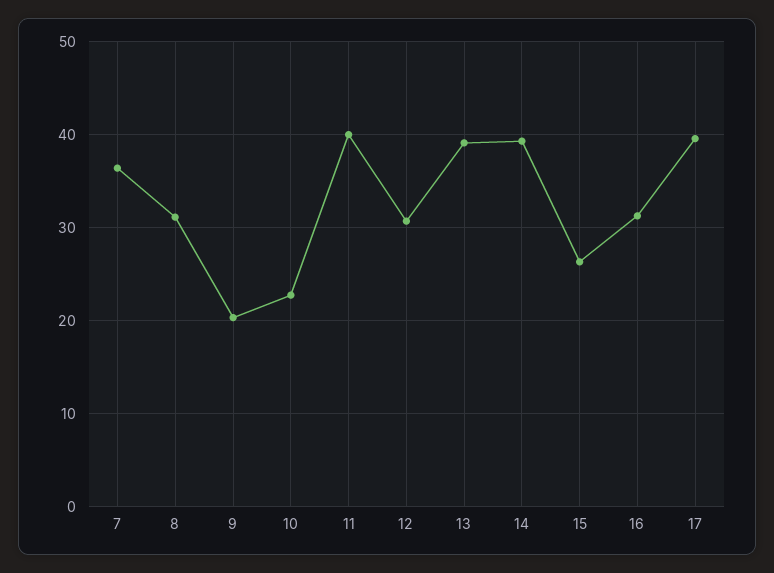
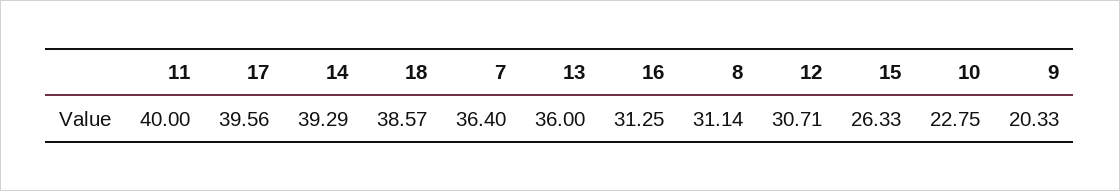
  {
    "7": 36.4,
    "8": 31.14,
    "9": 20.33,
    "10": 22.75,
    "11": 40,
    "12": 30.71,
-   "13": 39,
+   "13": 36,
    "14": 39.29,
    "15": 26.33,
    "16": 31.25,
-   "17": 39.56
+   "17": 39.56,
+   "18": 38.57
  }

